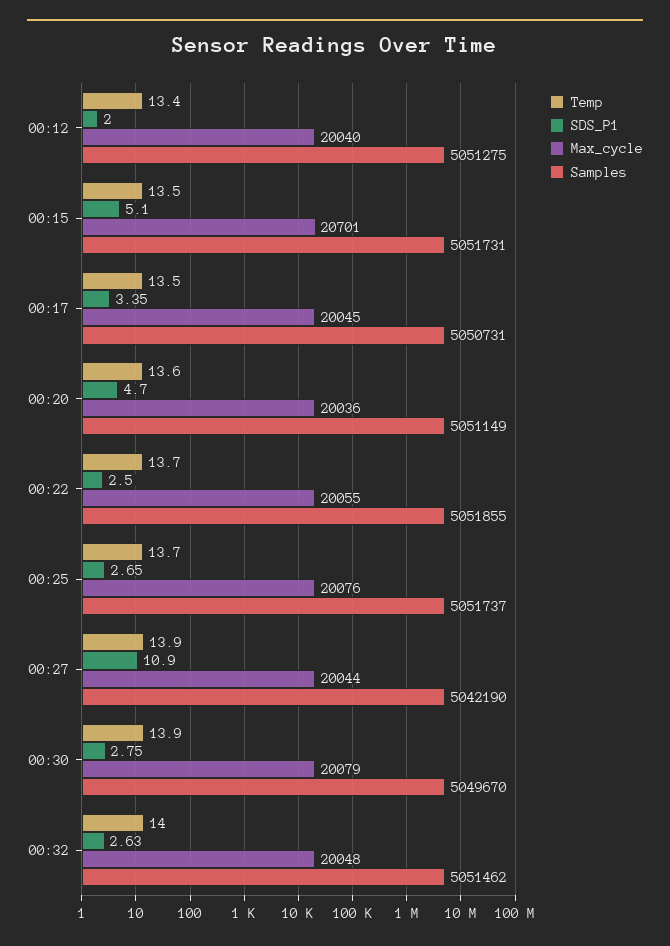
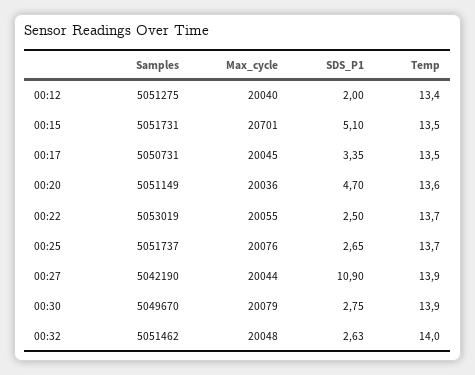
  {
    "Temp": {
      "00:12": 13.4,
      "00:15": 13.5,
      "00:17": 13.5,
      "00:20": 13.6,
      "00:22": 13.7,
      "00:25": 13.7,
      "00:27": 13.9,
      "00:30": 13.9,
      "00:32": 14
    },
    "SDS_P1": {
      "00:12": 2,
      "00:15": 5.1,
      "00:17": 3.35,
      "00:20": 4.7,
      "00:22": 2.5,
      "00:25": 2.65,
      "00:27": 10.9,
      "00:30": 2.75,
      "00:32": 2.63
    },
    "Max_cycle": {
      "00:12": 20040,
      "00:15": 20701,
      "00:17": 20045,
      "00:20": 20036,
      "00:22": 20055,
      "00:25": 20076,
      "00:27": 20044,
      "00:30": 20079,
      "00:32": 20048
    },
    "Samples": {
      "00:12": 5051275,
      "00:15": 5051731,
      "00:17": 5050731,
      "00:20": 5051149,
-     "00:22": 5051855,
+     "00:22": 5053019,
      "00:25": 5051737,
      "00:27": 5042190,
      "00:30": 5049670,
      "00:32": 5051462
    }
  }

